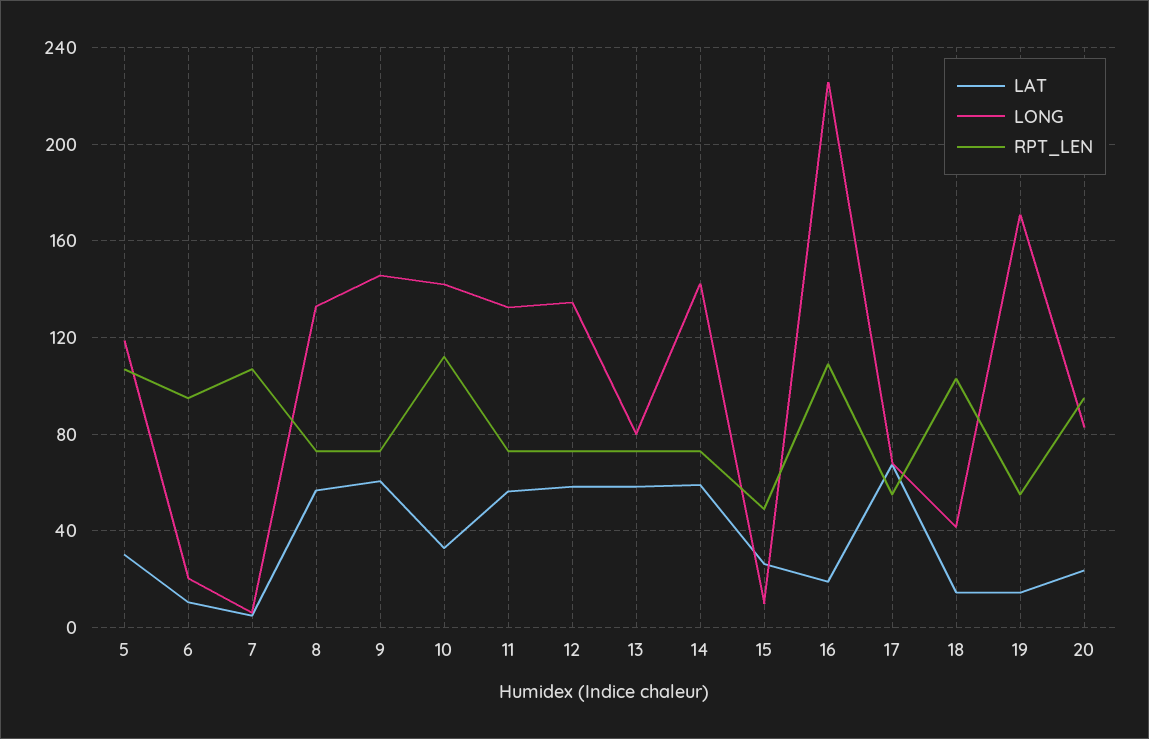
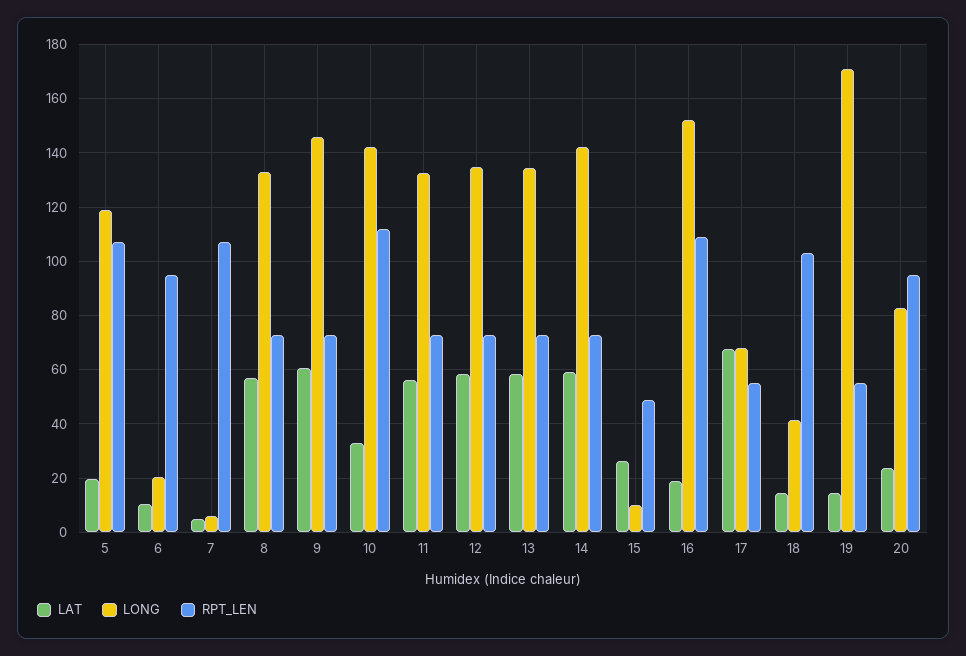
  {
    "LAT": {
-     "5": 30,
+     "5": 20,
      "6": 10,
      "7": 5,
      "8": 57.5,
      "9": 60,
      "10": 32.5,
      "11": 57.5,
      "12": 57.5,
      "13": 57.5,
      "14": 60,
      "15": 27.5,
      "16": 20,
      "17": 67.5,
      "18": 15,
      "19": 15,
      "20": 22.5
    },
    "LONG": {
      "5": 120,
      "6": 20,
      "7": 5,
      "8": 132.5,
      "9": 145,
      "10": 142.5,
      "11": 132.5,
      "12": 135,
-     "13": 80,
+     "13": 135,
      "14": 142.5,
      "15": 10,
-     "16": 225,
+     "16": 152.5,
      "17": 67.5,
      "18": 42.5,
      "19": 170,
      "20": 82.5
    },
    "RPT_LEN": {
      "5": 107.5,
      "6": 95,
      "7": 107.5,
      "8": 72.5,
      "9": 72.5,
      "10": 112.5,
      "11": 72.5,
      "12": 72.5,
      "13": 72.5,
      "14": 72.5,
      "15": 50,
      "16": 110,
      "17": 55,
      "18": 102.5,
      "19": 55,
      "20": 95
    }
  }

